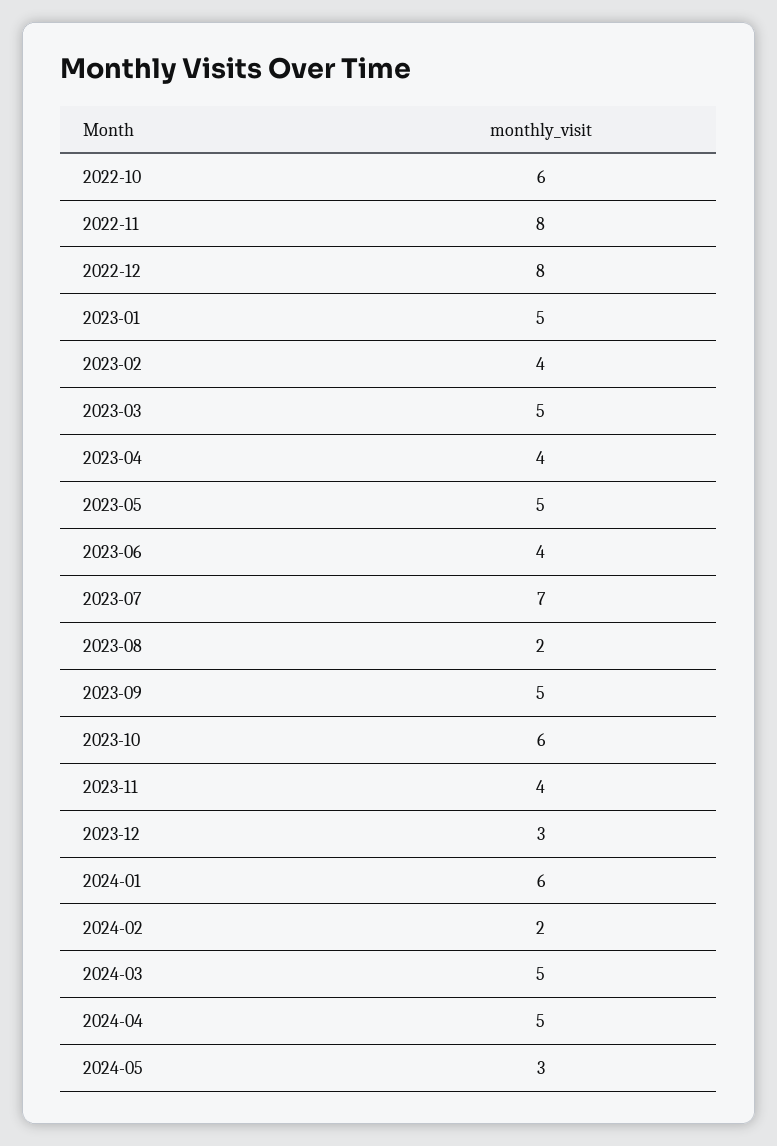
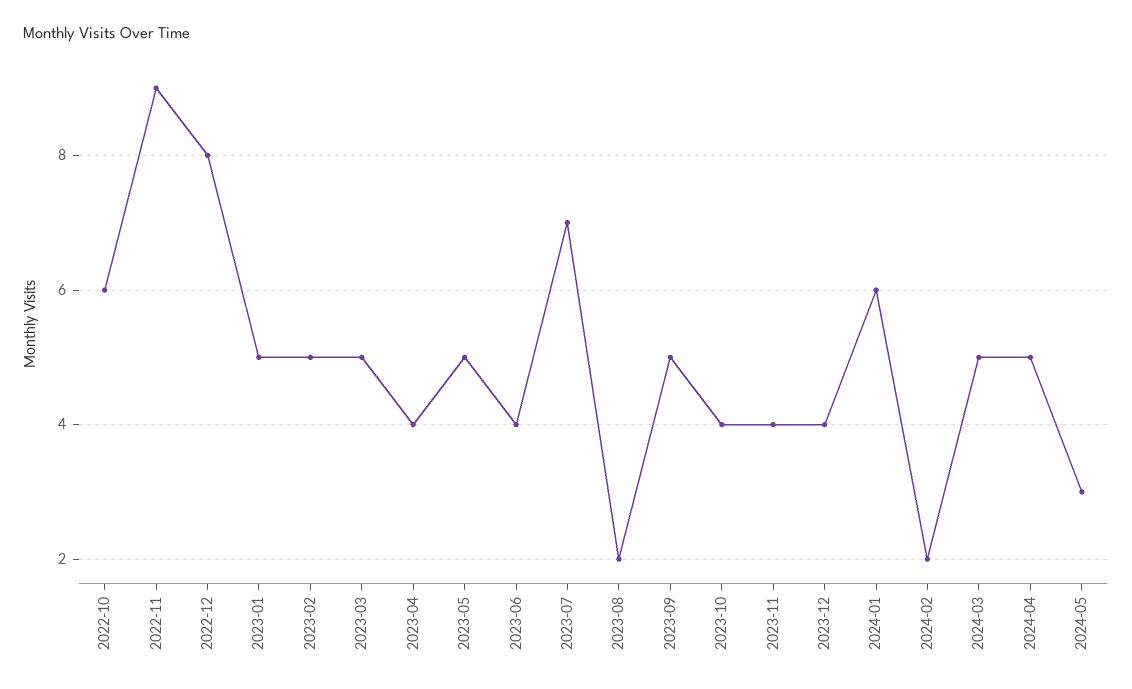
  {
    "2022-10": 6,
-   "2022-11": 8,
+   "2022-11": 9,
    "2022-12": 8,
    "2023-01": 5,
-   "2023-02": 4,
+   "2023-02": 5,
    "2023-03": 5,
    "2023-04": 4,
    "2023-05": 5,
    "2023-06": 4,
    "2023-07": 7,
    "2023-08": 2,
    "2023-09": 5,
-   "2023-10": 6,
+   "2023-10": 4,
    "2023-11": 4,
-   "2023-12": 3,
+   "2023-12": 4,
    "2024-01": 6,
    "2024-02": 2,
    "2024-03": 5,
    "2024-04": 5,
    "2024-05": 3
  }

